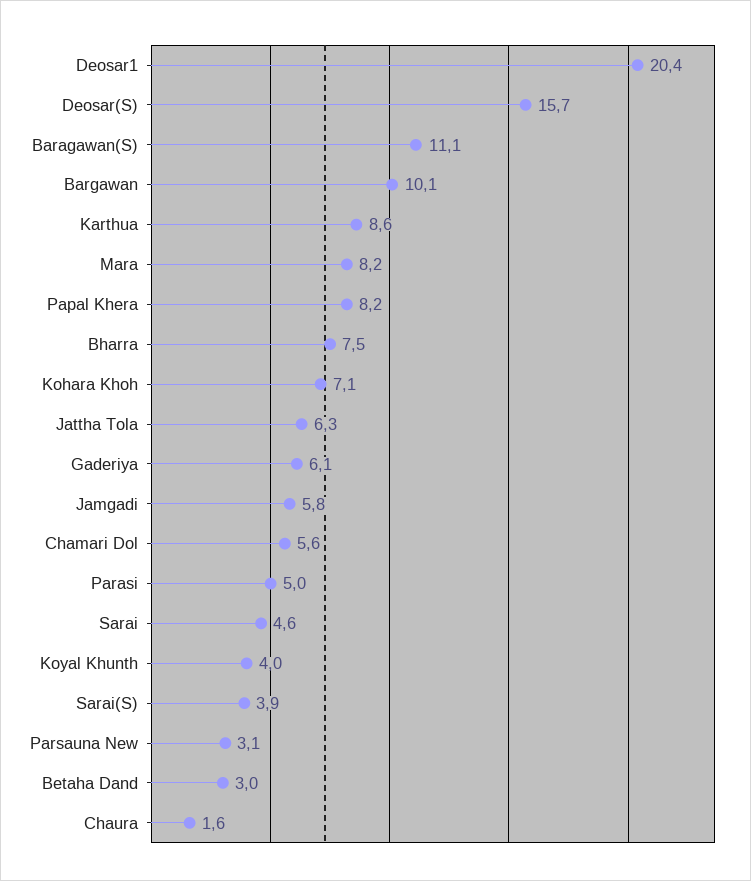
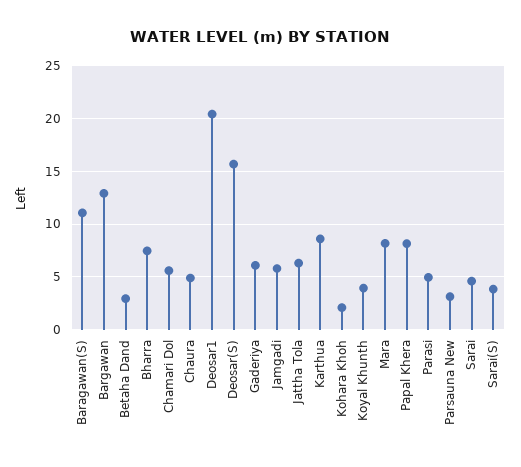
  {
    "Deosar1": 20.4,
    "Deosar(S)": 15.7,
    "Baragawan(S)": 11.1,
-   "Bargawan": 10.1,
+   "Bargawan": 13,
    "Karthua": 8.6,
    "Mara": 8.2,
    "Papal Khera": 8.2,
    "Bharra": 7.5,
-   "Kohara Khoh": 7.1,
+   "Kohara Khoh": 2,
    "Jattha Tola": 6.3,
    "Gaderiya": 6.1,
    "Jamgadi": 5.8,
    "Chamari Dol": 5.6,
    "Parasi": 5,
    "Sarai": 4.6,
    "Koyal Khunth": 4,
    "Sarai(S)": 3.9,
    "Parsauna New": 3.1,
    "Betaha Dand": 3,
-   "Chaura": 1.6
+   "Chaura": 5
  }

